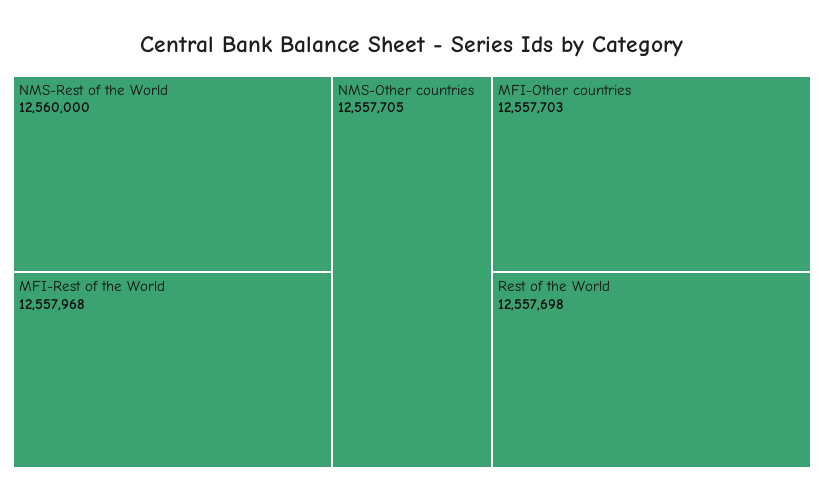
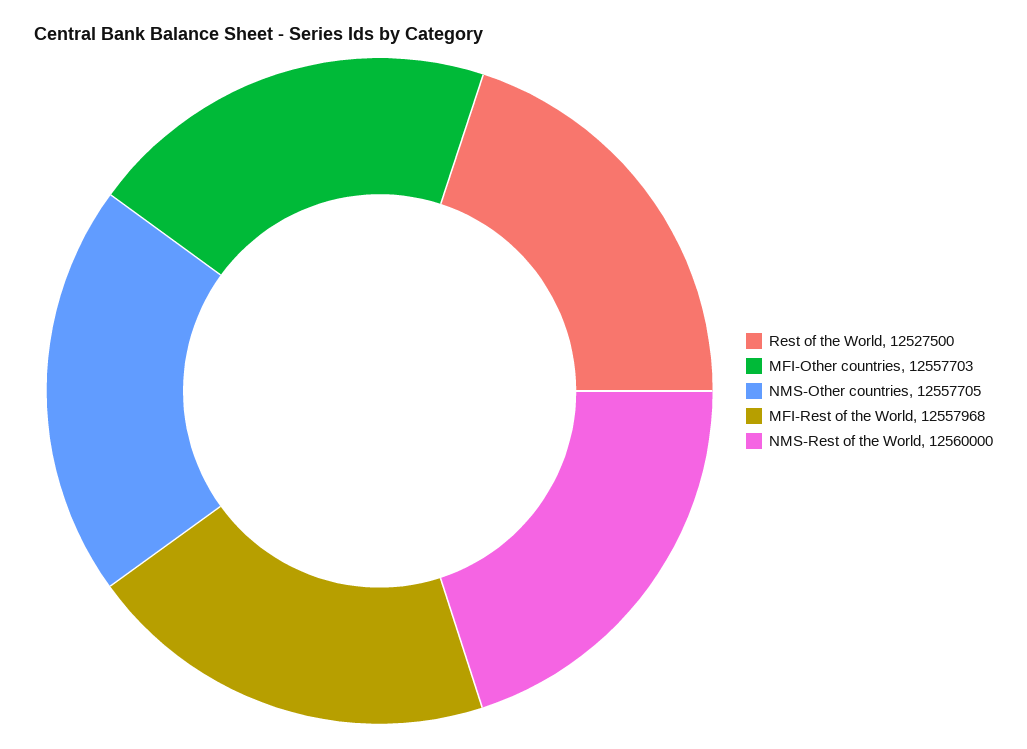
  {
    "NMS-Rest of the World": 12560000,
    "MFI-Rest of the World": 12557968,
    "NMS-Other countries": 12557705,
    "MFI-Other countries": 12557703,
-   "Rest of the World": 12557698
+   "Rest of the World": 12527500
  }

